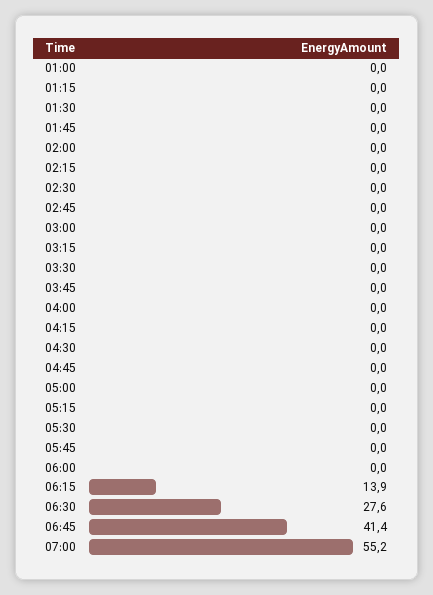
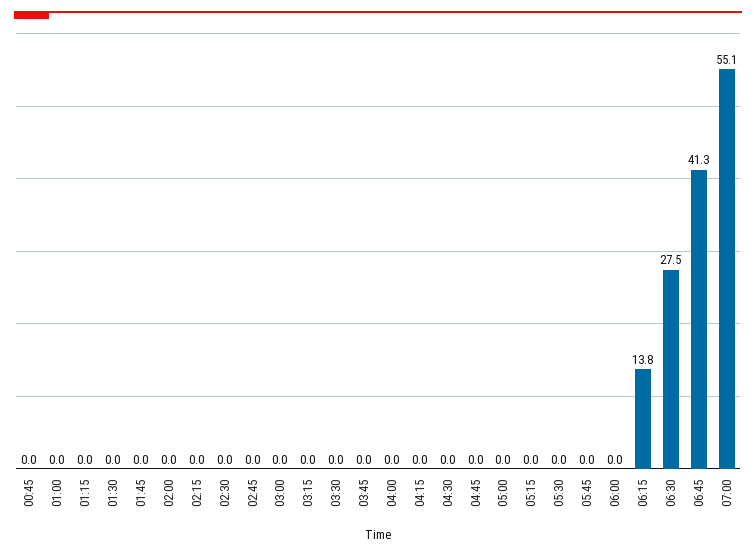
  {
    "01:00": 0,
    "01:15": 0,
    "01:30": 0,
    "01:45": 0,
    "02:00": 0,
    "02:15": 0,
    "02:30": 0,
    "02:45": 0,
    "03:00": 0,
    "03:15": 0,
    "03:30": 0,
    "03:45": 0,
    "04:00": 0,
    "04:15": 0,
    "04:30": 0,
    "04:45": 0,
    "05:00": 0,
    "05:15": 0,
    "05:30": 0,
    "05:45": 0,
    "06:00": 0,
-   "06:15": 13.9,
+   "06:15": 13.8,
-   "06:30": 27.6,
+   "06:30": 27.5,
-   "06:45": 41.4,
+   "06:45": 41.3,
-   "07:00": 55.2
+   "07:00": 55.1,
+   "00:45": 0
  }

